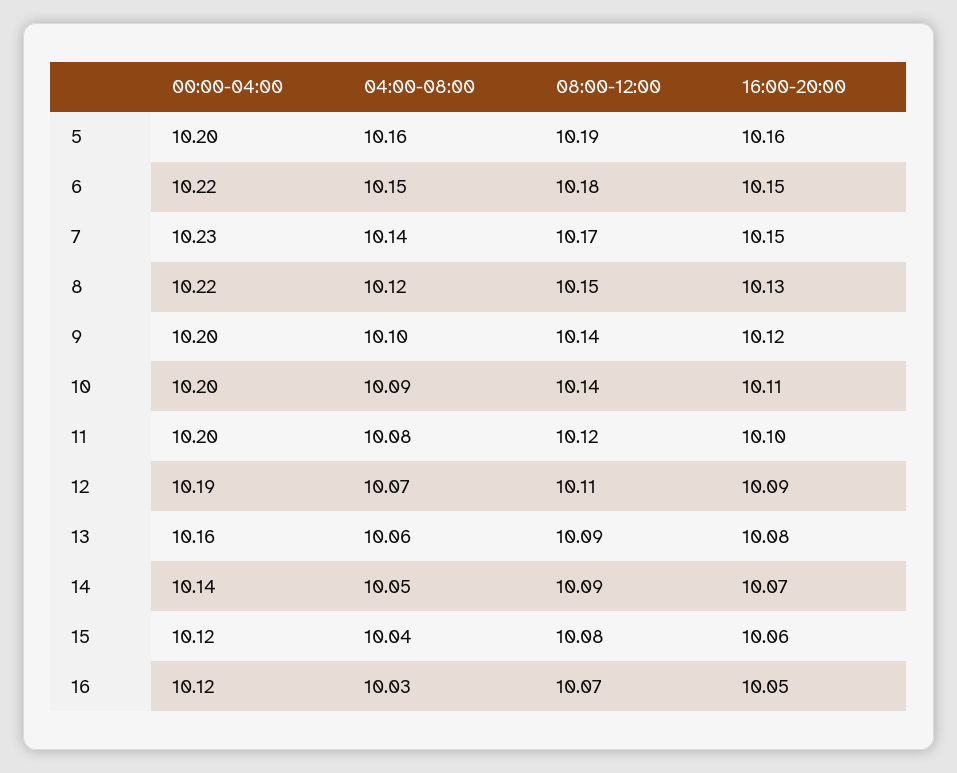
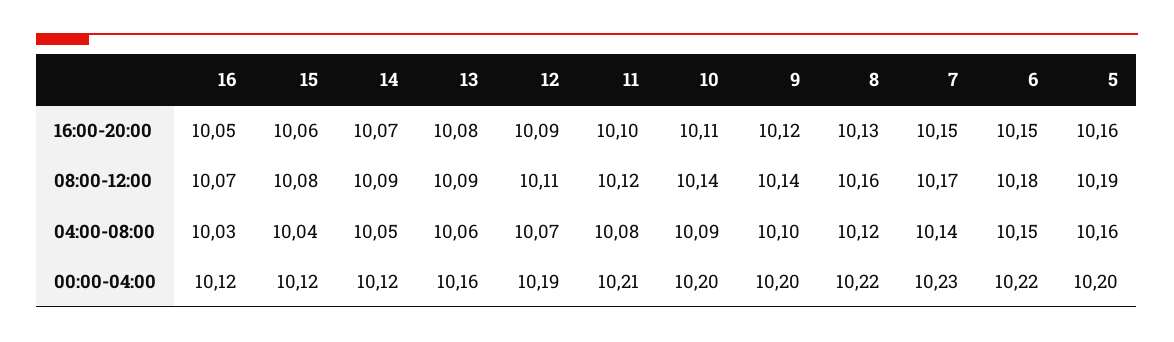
  {
    "00:00-04:00": {
      "5": 10.2,
      "6": 10.22,
      "7": 10.23,
      "8": 10.22,
      "9": 10.2,
      "10": 10.2,
-     "11": 10.2,
+     "11": 10.21,
      "12": 10.19,
      "13": 10.16,
-     "14": 10.14,
+     "14": 10.12,
      "15": 10.12,
      "16": 10.12
    },
    "04:00-08:00": {
      "5": 10.16,
      "6": 10.15,
      "7": 10.14,
      "8": 10.12,
      "9": 10.1,
      "10": 10.09,
      "11": 10.08,
      "12": 10.07,
      "13": 10.06,
      "14": 10.05,
      "15": 10.04,
      "16": 10.03
    },
    "08:00-12:00": {
      "5": 10.19,
      "6": 10.18,
      "7": 10.17,
-     "8": 10.15,
+     "8": 10.16,
      "9": 10.14,
      "10": 10.14,
      "11": 10.12,
      "12": 10.11,
      "13": 10.09,
      "14": 10.09,
      "15": 10.08,
      "16": 10.07
    },
    "16:00-20:00": {
      "5": 10.16,
      "6": 10.15,
      "7": 10.15,
      "8": 10.13,
      "9": 10.12,
      "10": 10.11,
      "11": 10.1,
      "12": 10.09,
      "13": 10.08,
      "14": 10.07,
      "15": 10.06,
      "16": 10.05
    }
  }

